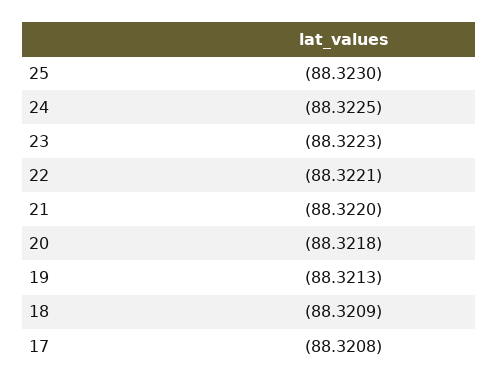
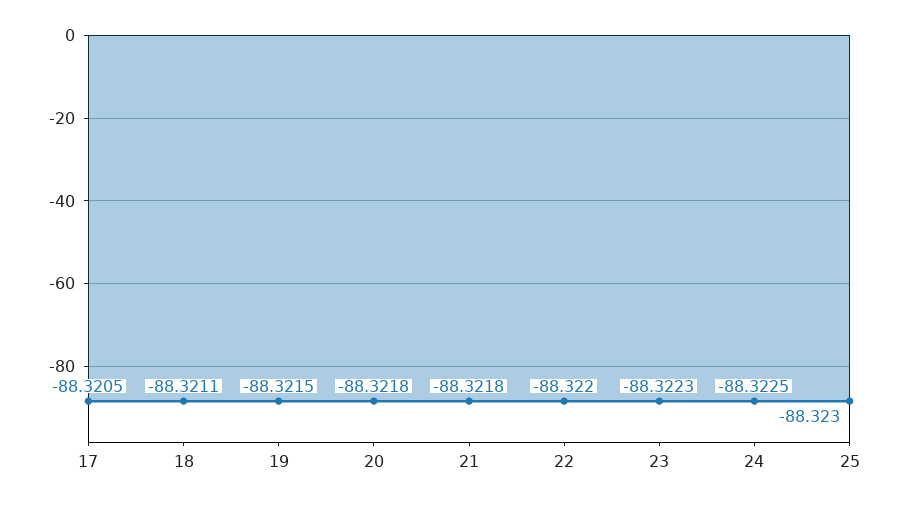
  {
    "25": -88.323,
    "24": -88.3225,
    "23": -88.3223,
-   "22": -88.3221,
+   "22": -88.322,
-   "21": -88.322,
+   "21": -88.3218,
    "20": -88.3218,
-   "19": -88.3213,
+   "19": -88.3215,
-   "18": -88.3209,
+   "18": -88.3211,
-   "17": -88.3208
+   "17": -88.3205
  }

